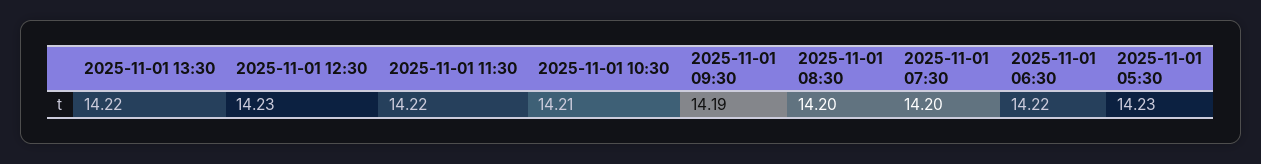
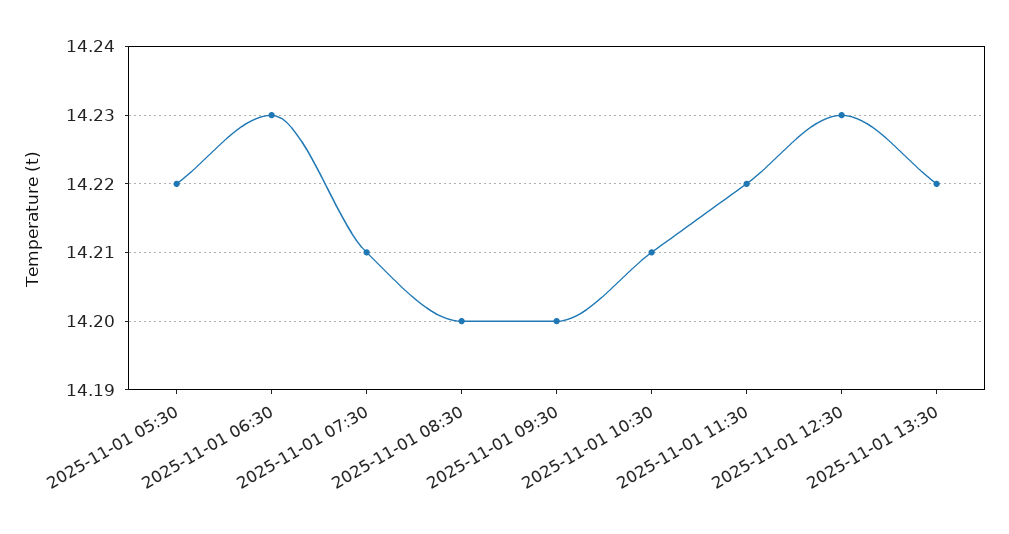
  {
    "2025-11-01 13:30": 14.22,
    "2025-11-01 12:30": 14.23,
    "2025-11-01 11:30": 14.22,
    "2025-11-01 10:30": 14.21,
-   "2025-11-01 09:30": 14.19,
+   "2025-11-01 09:30": 14.2,
    "2025-11-01 08:30": 14.2,
-   "2025-11-01 07:30": 14.2,
+   "2025-11-01 07:30": 14.21,
-   "2025-11-01 06:30": 14.22,
+   "2025-11-01 06:30": 14.23,
-   "2025-11-01 05:30": 14.23
+   "2025-11-01 05:30": 14.22
  }

